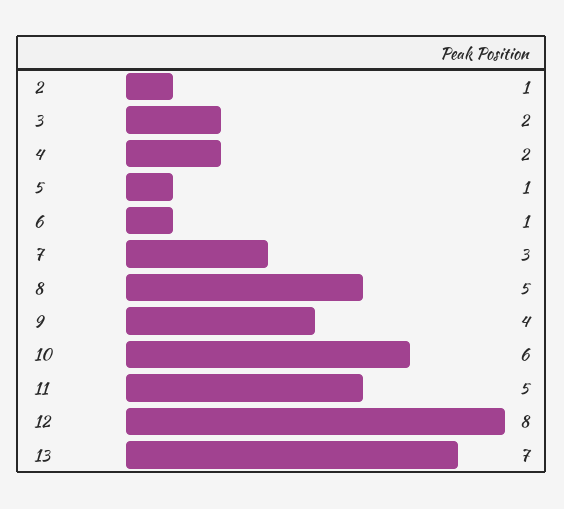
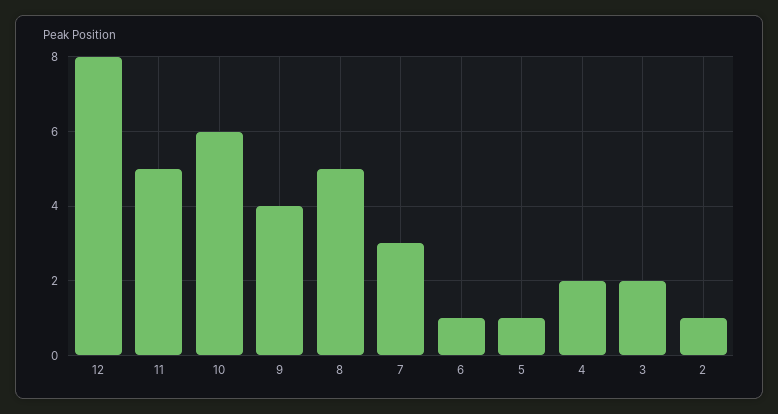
  {
    "2": 1,
    "3": 2,
    "4": 2,
    "5": 1,
    "6": 1,
    "7": 3,
    "8": 5,
    "9": 4,
    "10": 6,
    "11": 5,
-   "12": 8,
+   "12": 8
-   "13": 7
  }

